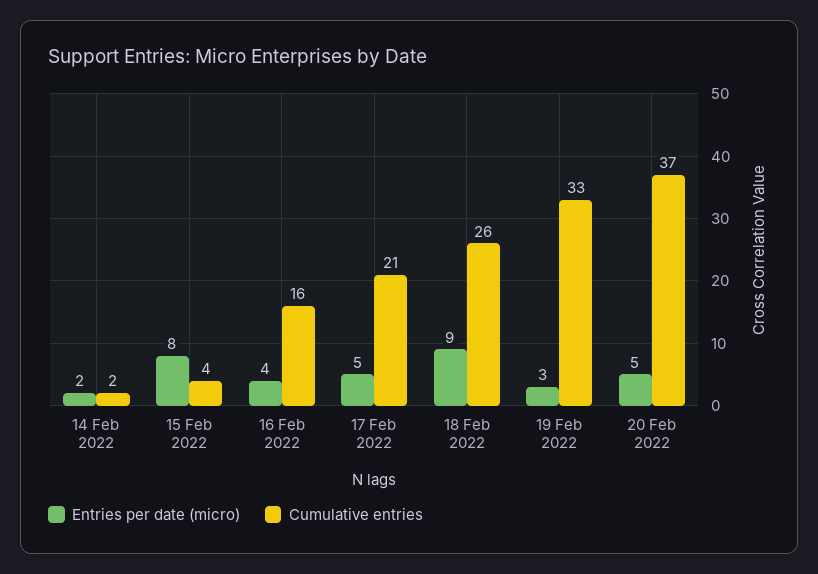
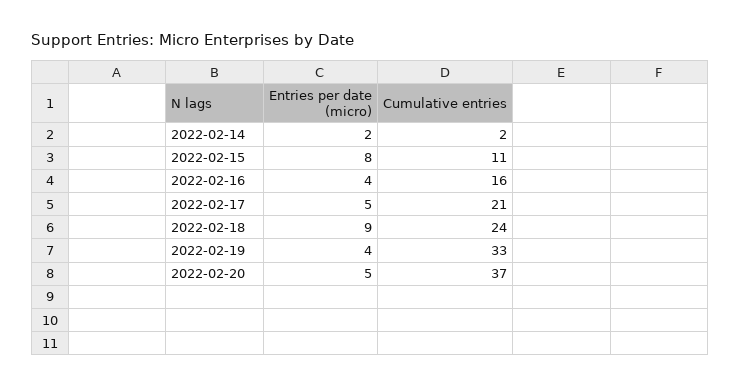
  {
    "Entries per date (micro)": {
      "14 Feb 2022": 2,
      "15 Feb 2022": 8,
      "16 Feb 2022": 4,
      "17 Feb 2022": 5,
      "18 Feb 2022": 9,
-     "19 Feb 2022": 3,
+     "19 Feb 2022": 4,
      "20 Feb 2022": 5
    },
    "Cumulative entries": {
      "14 Feb 2022": 2,
-     "15 Feb 2022": 4,
+     "15 Feb 2022": 11,
      "16 Feb 2022": 16,
      "17 Feb 2022": 21,
-     "18 Feb 2022": 26,
+     "18 Feb 2022": 24,
      "19 Feb 2022": 33,
      "20 Feb 2022": 37
    }
  }

